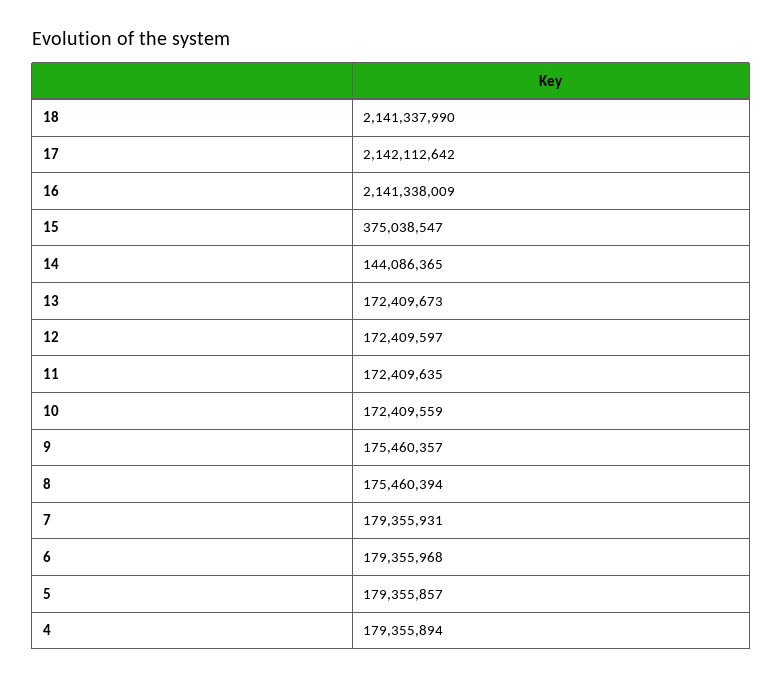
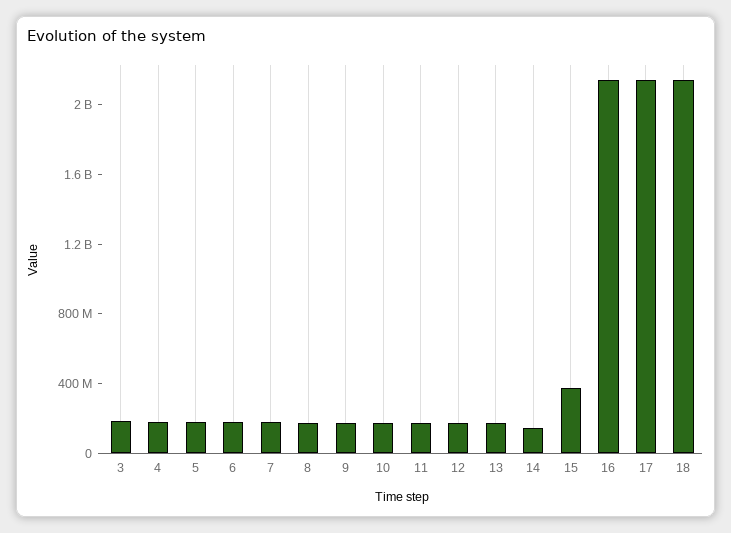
  {
    "18": 2141337990,
    "17": 2142112642,
    "16": 2141338009,
    "15": 375038547,
    "14": 144086365,
    "13": 172409673,
    "12": 172409597,
    "11": 172409635,
    "10": 172409559,
    "9": 175460357,
    "8": 175460394,
    "7": 179355931,
    "6": 179355968,
    "5": 179355857,
-   "4": 179355894
+   "4": 179355894,
+   "3": 200000000
  }

